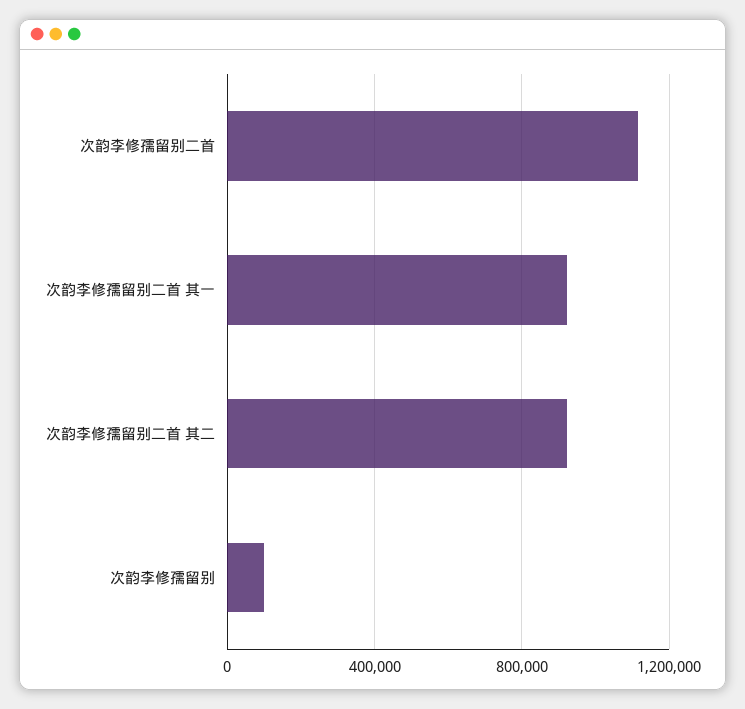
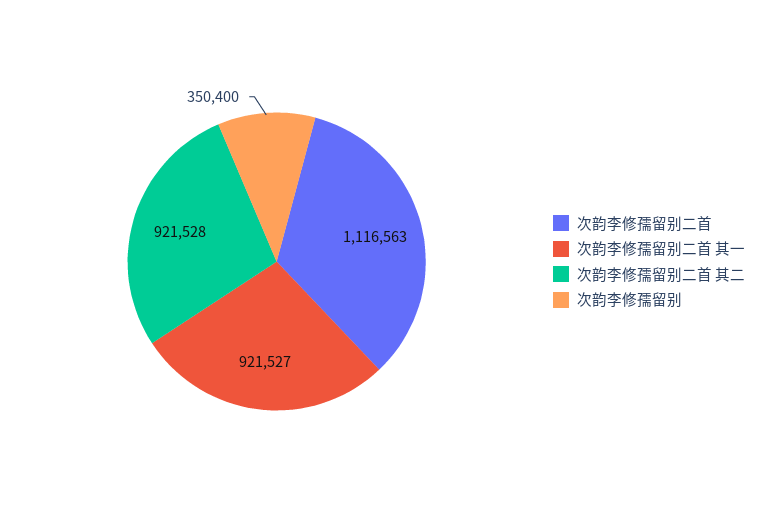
  {
    "次韵李修孺留别二首": 1116563,
    "次韵李修孺留别二首 其一": 921527,
    "次韵李修孺留别二首 其二": 921528,
-   "次韵李修孺留别": 100000
+   "次韵李修孺留别": 350400
  }

